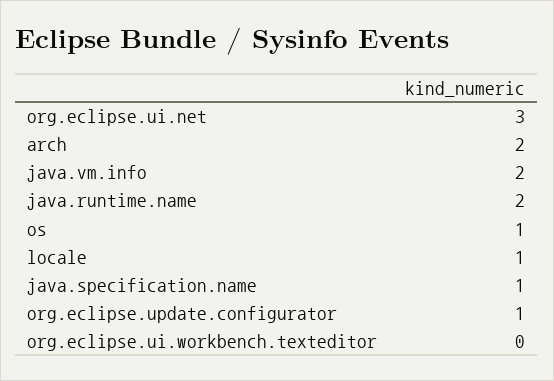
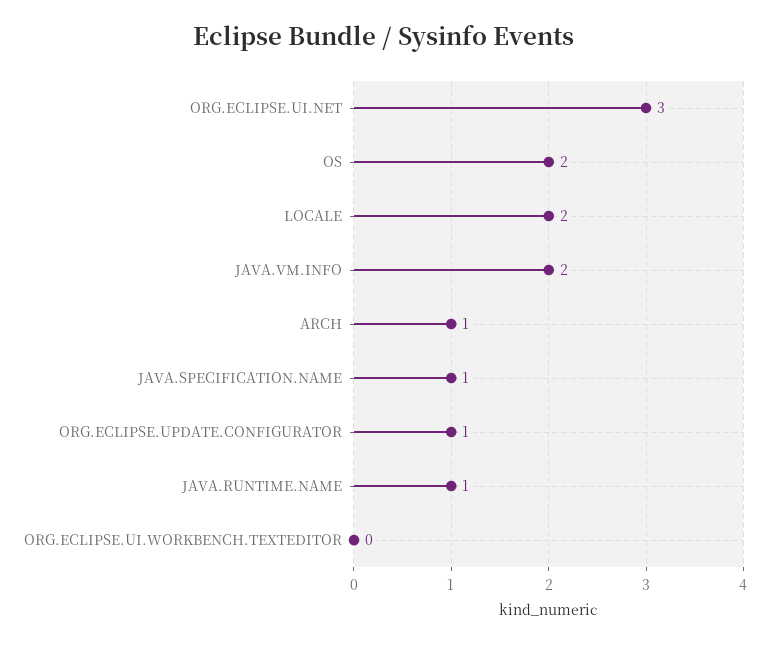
  {
    "org.eclipse.ui.net": 3,
-   "arch": 2,
+   "arch": 1,
    "java.vm.info": 2,
-   "java.runtime.name": 2,
+   "java.runtime.name": 1,
-   "os": 1,
+   "os": 2,
-   "locale": 1,
+   "locale": 2,
    "java.specification.name": 1,
    "org.eclipse.update.configurator": 1,
    "org.eclipse.ui.workbench.texteditor": 0
  }

